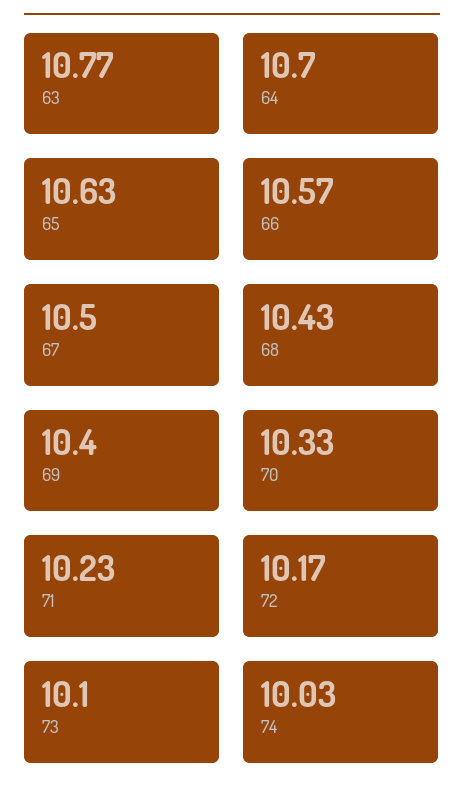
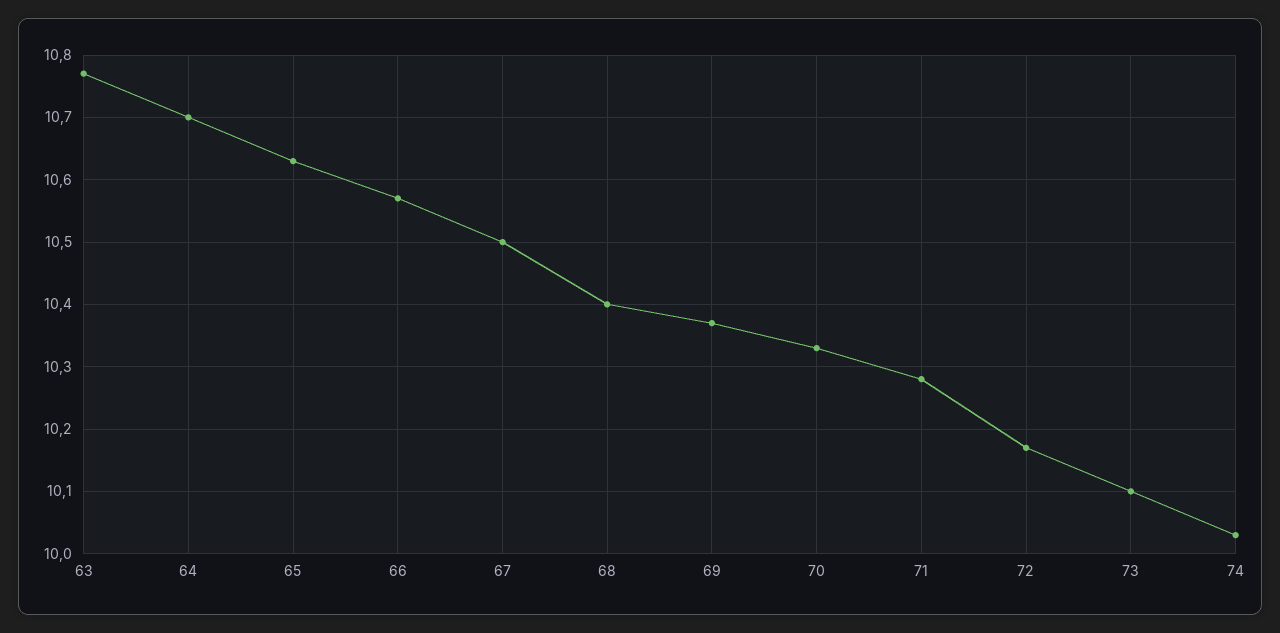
  {
    "63": 10.77,
    "64": 10.7,
    "65": 10.63,
    "66": 10.57,
    "67": 10.5,
-   "68": 10.43,
+   "68": 10.4,
-   "69": 10.4,
+   "69": 10.37,
    "70": 10.33,
-   "71": 10.23,
+   "71": 10.28,
    "72": 10.17,
    "73": 10.1,
    "74": 10.03
  }

